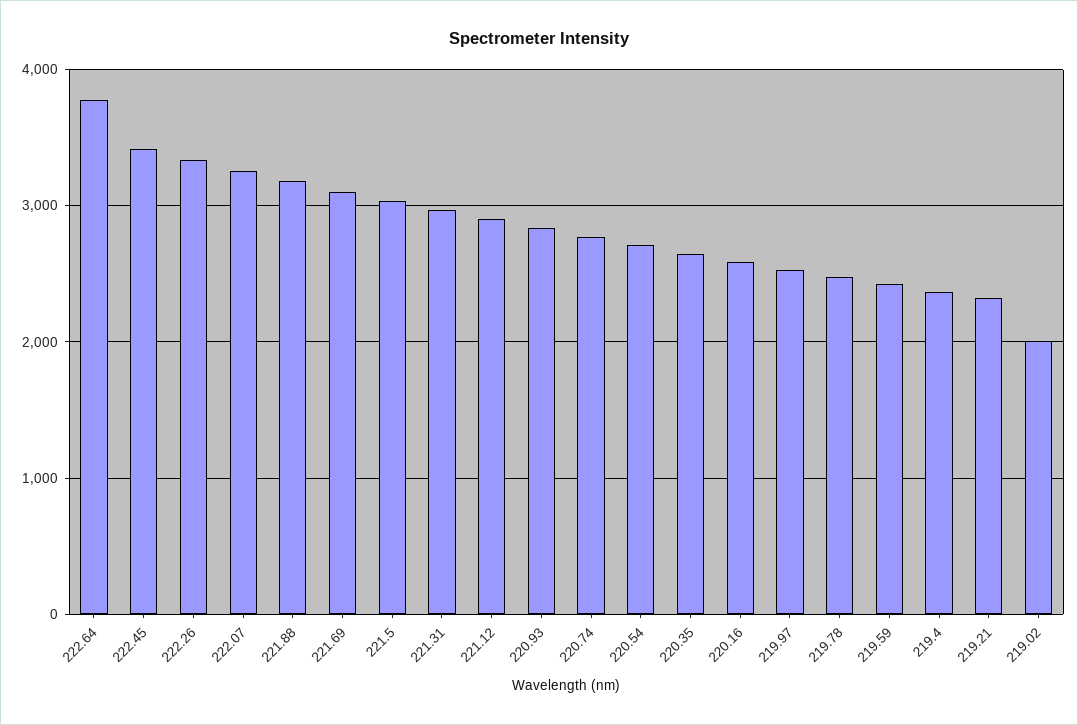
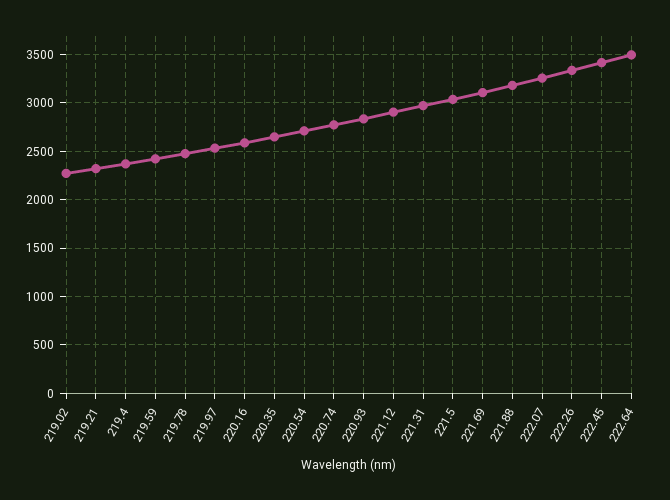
  {
-   "222.64": 3800,
+   "222.64": 3500,
    "222.45": 3400,
    "222.26": 3300,
    "222.07": 3300,
    "221.88": 3200,
    "221.69": 3100,
    "221.5": 3000,
    "221.31": 3000,
    "221.12": 2900,
    "220.93": 2800,
    "220.74": 2800,
    "220.54": 2700,
    "220.35": 2600,
    "220.16": 2600,
    "219.97": 2500,
    "219.78": 2500,
    "219.59": 2400,
    "219.4": 2400,
    "219.21": 2300,
-   "219.02": 2000
+   "219.02": 2300
  }

